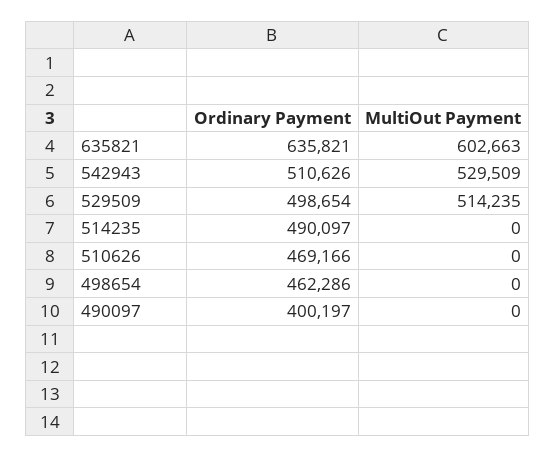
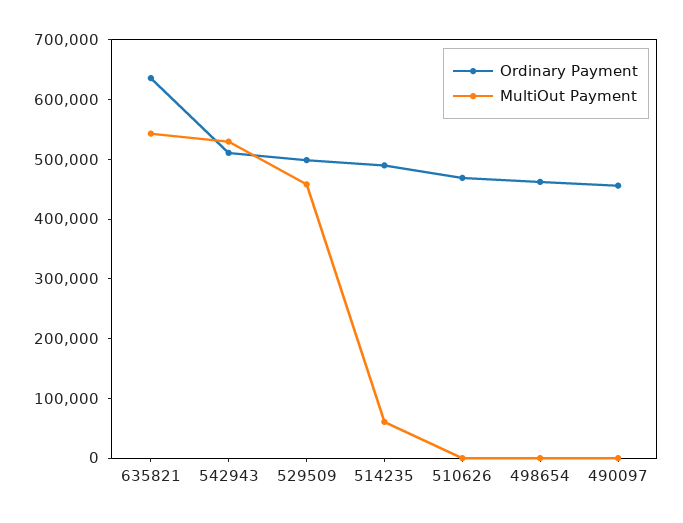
  {
    "Ordinary Payment": {
      "635821": 635821,
      "542943": 510626,
      "529509": 498654,
      "514235": 490097,
      "510626": 469166,
      "498654": 462286,
-     "490097": 400197
+     "490097": 460000
    },
    "MultiOut Payment": {
-     "635821": 602663,
+     "635821": 540000,
      "542943": 529509,
-     "529509": 514235,
+     "529509": 460000,
-     "514235": 0,
+     "514235": 60000,
      "510626": 0,
      "498654": 0,
      "490097": 0
    }
  }

